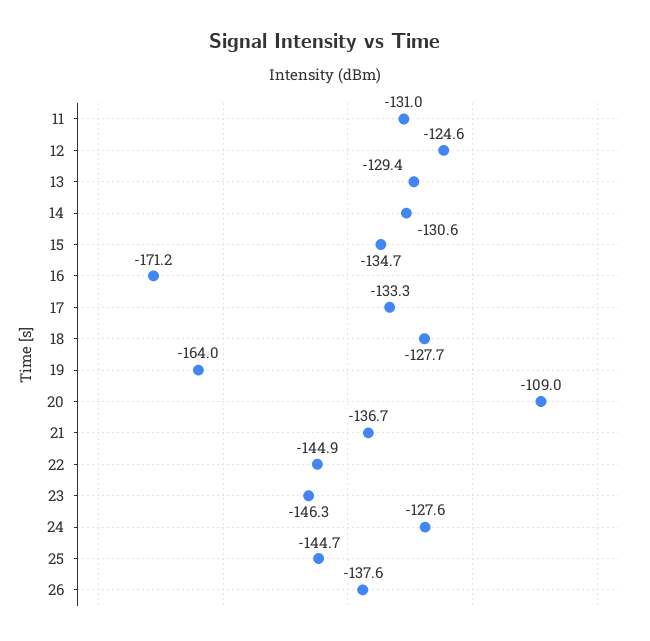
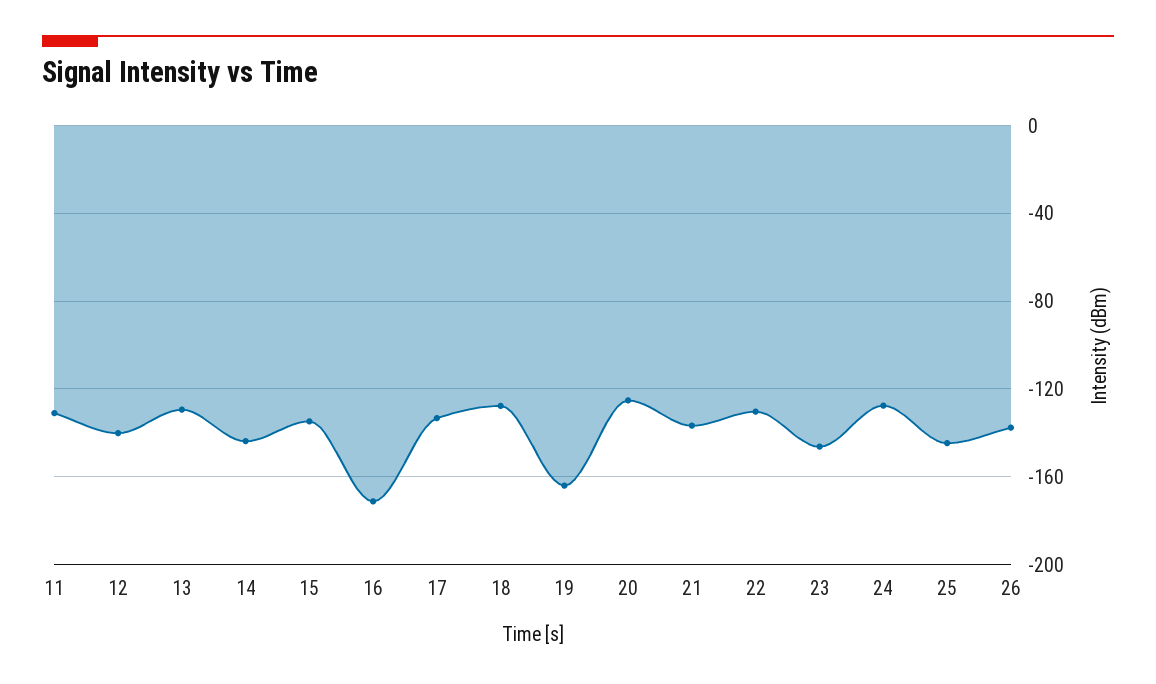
  {
    "11": -131,
-   "12": -124.6,
+   "12": -140,
    "13": -129.4,
-   "14": -130.6,
+   "14": -145,
    "15": -134.7,
    "16": -171.2,
    "17": -133.3,
    "18": -127.7,
    "19": -164,
-   "20": -109,
+   "20": -125,
    "21": -136.7,
-   "22": -144.9,
+   "22": -130,
    "23": -146.3,
    "24": -127.6,
    "25": -144.7,
    "26": -137.6
  }

